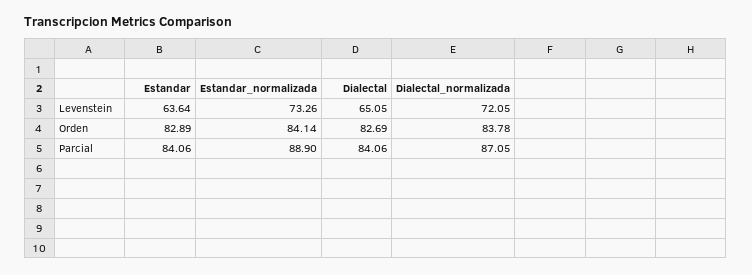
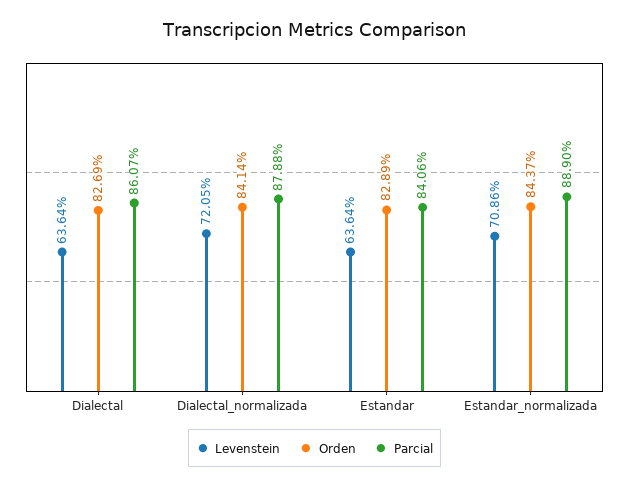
  {
    "Levenstein": {
      "Estandar": 63.64,
-     "Estandar_normalizada": 73.26,
+     "Estandar_normalizada": 70.86,
-     "Dialectal": 65.05,
+     "Dialectal": 63.64,
      "Dialectal_normalizada": 72.05
    },
    "Orden": {
      "Estandar": 82.89,
-     "Estandar_normalizada": 84.14,
+     "Estandar_normalizada": 84.37,
      "Dialectal": 82.69,
-     "Dialectal_normalizada": 83.78
+     "Dialectal_normalizada": 84.14
    },
    "Parcial": {
      "Estandar": 84.06,
      "Estandar_normalizada": 88.9,
-     "Dialectal": 84.06,
+     "Dialectal": 86.07,
-     "Dialectal_normalizada": 87.05
+     "Dialectal_normalizada": 87.88
    }
  }

